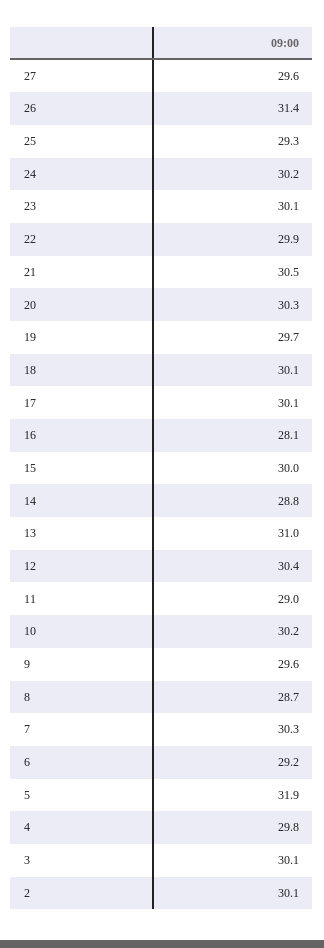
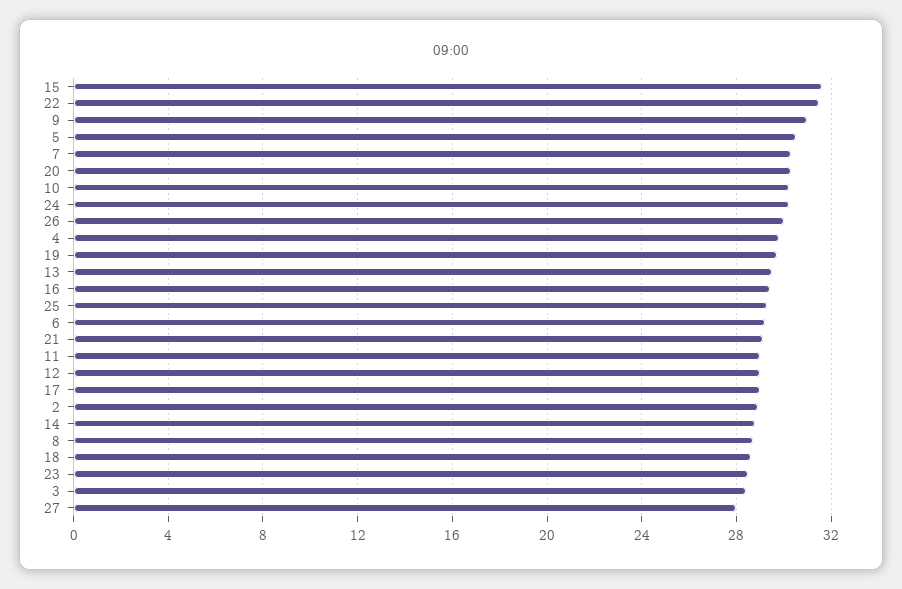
  {
-   "27": 29.6,
+   "27": 28,
-   "26": 31.4,
+   "26": 30,
    "25": 29.3,
    "24": 30.2,
-   "23": 30.1,
+   "23": 28.5,
-   "22": 29.9,
+   "22": 31.5,
-   "21": 30.5,
+   "21": 29,
    "20": 30.3,
    "19": 29.7,
-   "18": 30.1,
+   "18": 28.5,
-   "17": 30.1,
+   "17": 29,
-   "16": 28.1,
+   "16": 29.5,
-   "15": 30,
+   "15": 31.5,
    "14": 28.8,
-   "13": 31,
+   "13": 29.5,
-   "12": 30.4,
+   "12": 29,
    "11": 29,
    "10": 30.2,
-   "9": 29.6,
+   "9": 31,
    "8": 28.7,
    "7": 30.3,
    "6": 29.2,
-   "5": 31.9,
+   "5": 30.5,
    "4": 29.8,
-   "3": 30.1,
+   "3": 28.5,
-   "2": 30.1
+   "2": 29
  }

